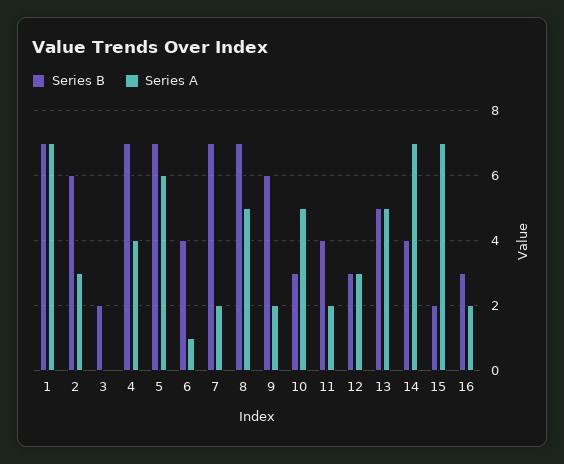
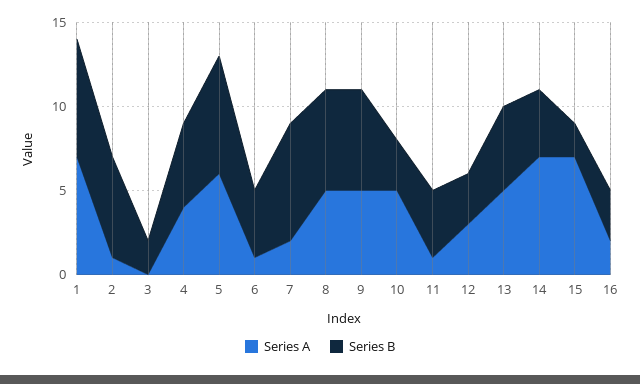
  {
    "Series B": {
      "1": 7,
      "2": 6,
      "3": 2,
-     "4": 7,
+     "4": 5,
      "5": 7,
      "6": 4,
      "7": 7,
-     "8": 7,
+     "8": 6,
      "9": 6,
      "10": 3,
      "11": 4,
      "12": 3,
      "13": 5,
      "14": 4,
      "15": 2,
      "16": 3
    },
    "Series A": {
      "1": 7,
-     "2": 3,
+     "2": 1,
      "3": 0,
      "4": 4,
      "5": 6,
      "6": 1,
      "7": 2,
      "8": 5,
-     "9": 2,
+     "9": 5,
      "10": 5,
-     "11": 2,
+     "11": 1,
      "12": 3,
      "13": 5,
      "14": 7,
      "15": 7,
      "16": 2
    }
  }

